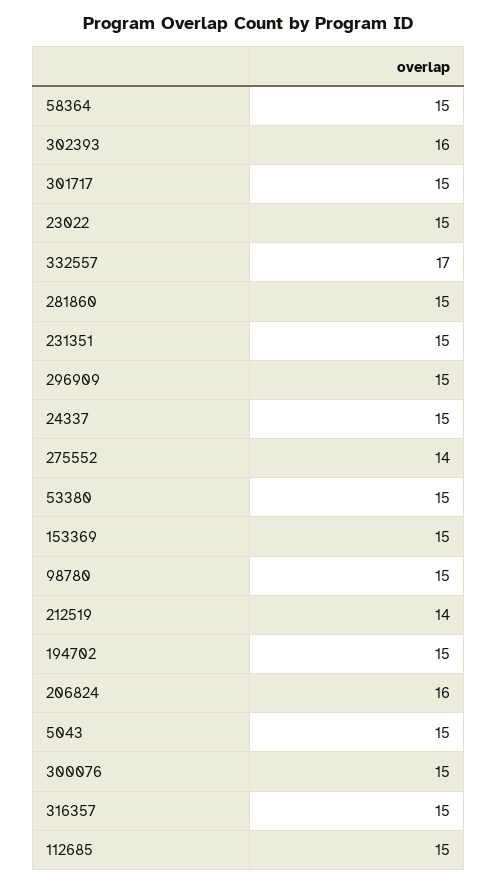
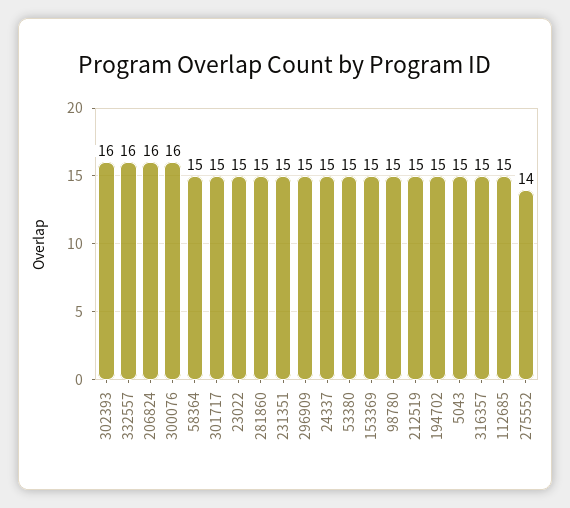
  {
    "58364": 15,
    "302393": 16,
    "301717": 15,
    "23022": 15,
-   "332557": 17,
+   "332557": 16,
    "281860": 15,
    "231351": 15,
    "296909": 15,
    "24337": 15,
    "275552": 14,
    "53380": 15,
    "153369": 15,
    "98780": 15,
-   "212519": 14,
+   "212519": 15,
    "194702": 15,
    "206824": 16,
    "5043": 15,
-   "300076": 15,
+   "300076": 16,
    "316357": 15,
    "112685": 15
  }

